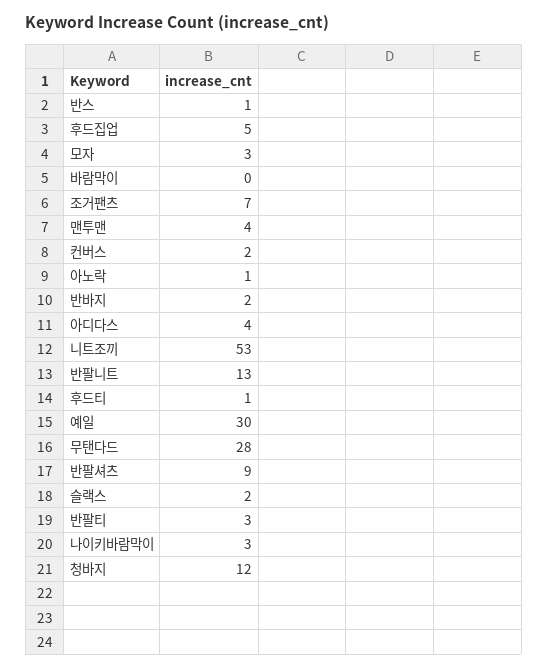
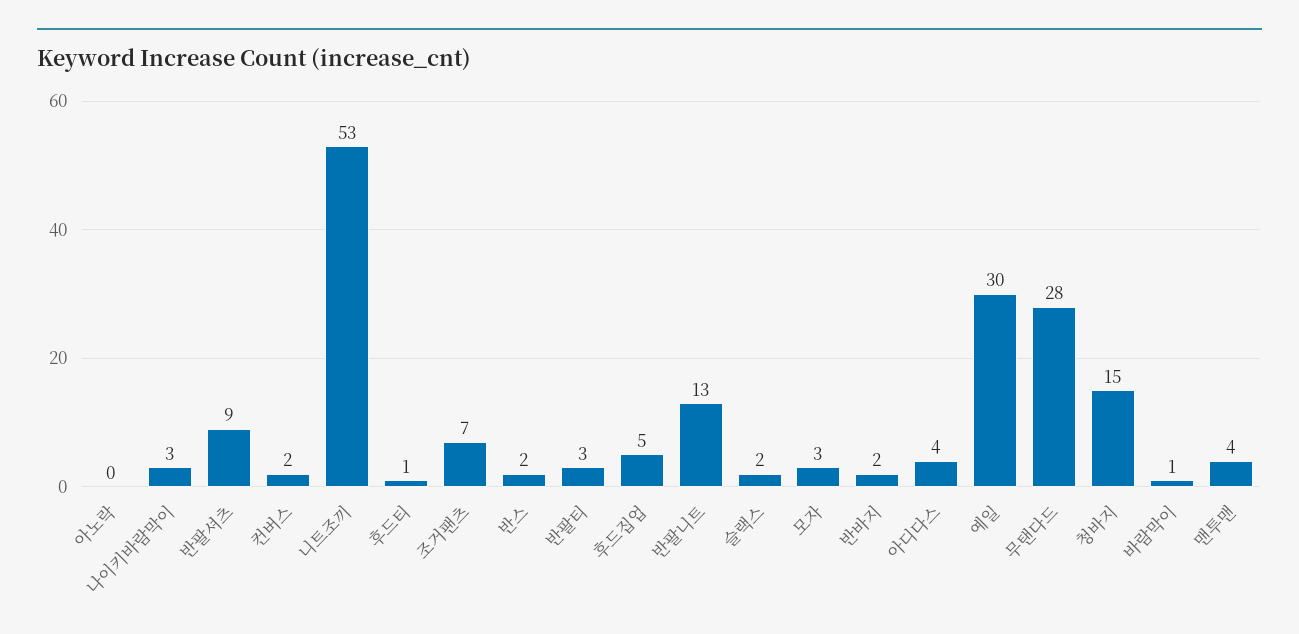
  {
-   "반스": 1,
+   "반스": 2,
    "후드집업": 5,
    "모자": 3,
-   "바람막이": 0,
+   "바람막이": 1,
    "조거팬츠": 7,
    "맨투맨": 4,
    "컨버스": 2,
-   "아노락": 1,
+   "아노락": 0,
    "반바지": 2,
    "아디다스": 4,
    "니트조끼": 53,
    "반팔니트": 13,
    "후드티": 1,
    "예일": 30,
    "무탠다드": 28,
    "반팔셔츠": 9,
    "슬랙스": 2,
    "반팔티": 3,
    "나이키바람막이": 3,
-   "청바지": 12
+   "청바지": 15
  }

